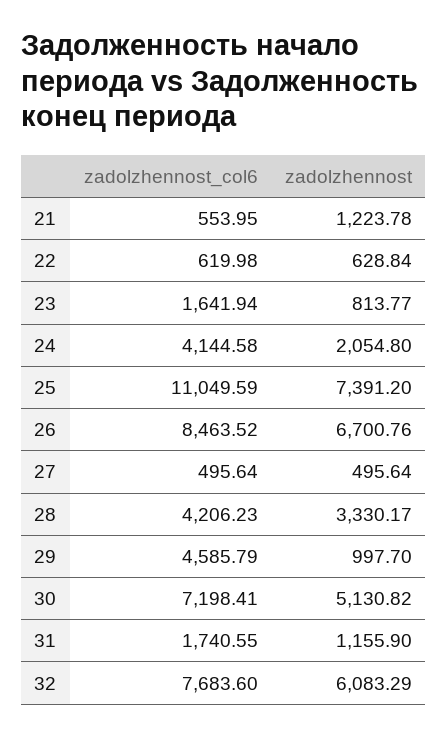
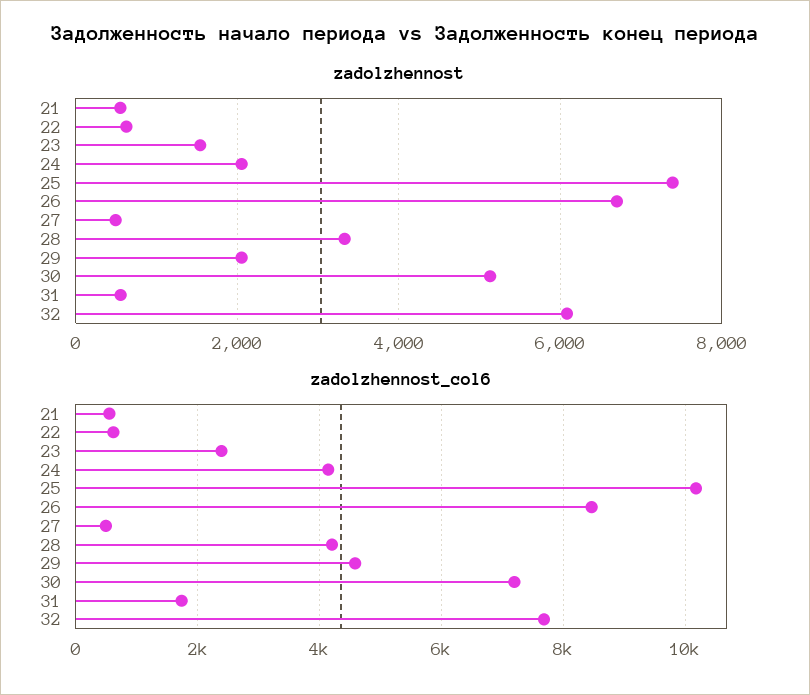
  {
    "zadolzhennost_col6": {
      "21": 553.95,
      "22": 619.98,
-     "23": 1641.94,
+     "23": 2400,
      "24": 4144.58,
-     "25": 11049.59,
+     "25": 10200,
      "26": 8463.52,
      "27": 495.64,
      "28": 4206.23,
      "29": 4585.79,
      "30": 7198.41,
      "31": 1740.55,
      "32": 7683.6
    },
    "zadolzhennost": {
-     "21": 1223.78,
+     "21": 600,
      "22": 628.84,
-     "23": 813.77,
+     "23": 1600,
      "24": 2054.8,
      "25": 7391.2,
      "26": 6700.76,
      "27": 495.64,
      "28": 3330.17,
-     "29": 997.7,
+     "29": 2000,
      "30": 5130.82,
-     "31": 1155.9,
+     "31": 600,
      "32": 6083.29
    }
  }

